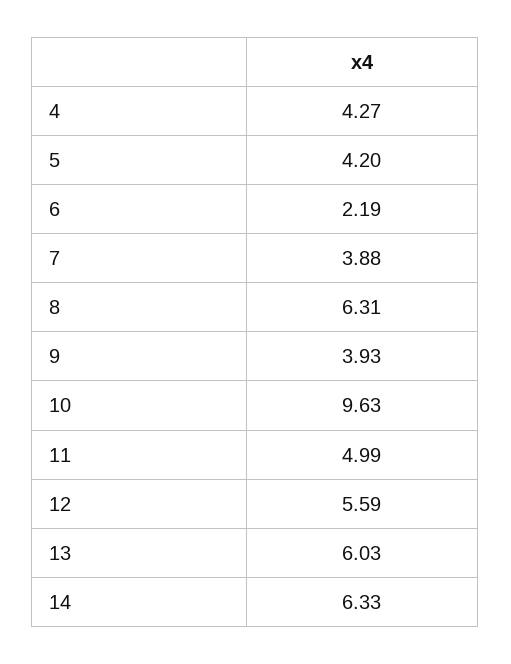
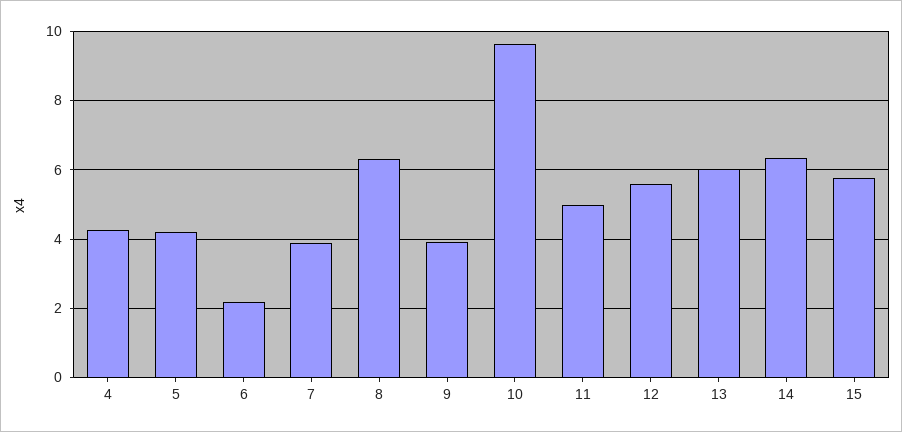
  {
    "4": 4.27,
    "5": 4.2,
    "6": 2.19,
    "7": 3.88,
    "8": 6.31,
    "9": 3.93,
    "10": 9.63,
    "11": 4.99,
    "12": 5.59,
    "13": 6.03,
-   "14": 6.33
+   "14": 6.33,
+   "15": 5.8
  }

